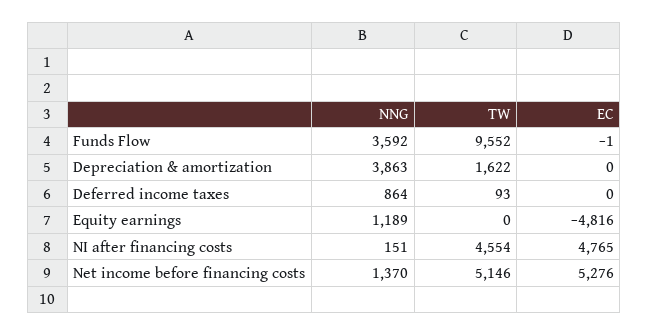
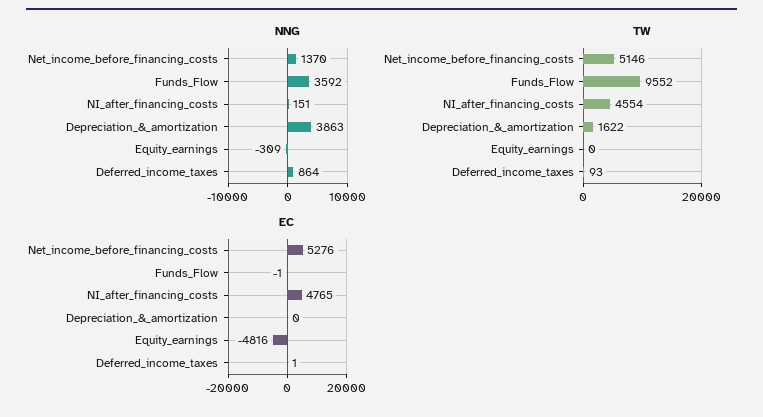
  {
    "NNG": {
      "Funds Flow": 3592,
      "Depreciation & amortization": 3863,
      "Deferred income taxes": 864,
-     "Equity earnings": 1189,
+     "Equity earnings": -309,
      "NI after financing costs": 151,
      "Net income before financing costs": 1370
    },
    "TW": {
      "Funds Flow": 9552,
      "Depreciation & amortization": 1622,
      "Deferred income taxes": 93,
      "Equity earnings": 0,
      "NI after financing costs": 4554,
      "Net income before financing costs": 5146
    },
    "EC": {
      "Funds Flow": -1,
      "Depreciation & amortization": 0,
-     "Deferred income taxes": 0,
+     "Deferred income taxes": 1,
      "Equity earnings": -4816,
      "NI after financing costs": 4765,
      "Net income before financing costs": 5276
    }
  }

